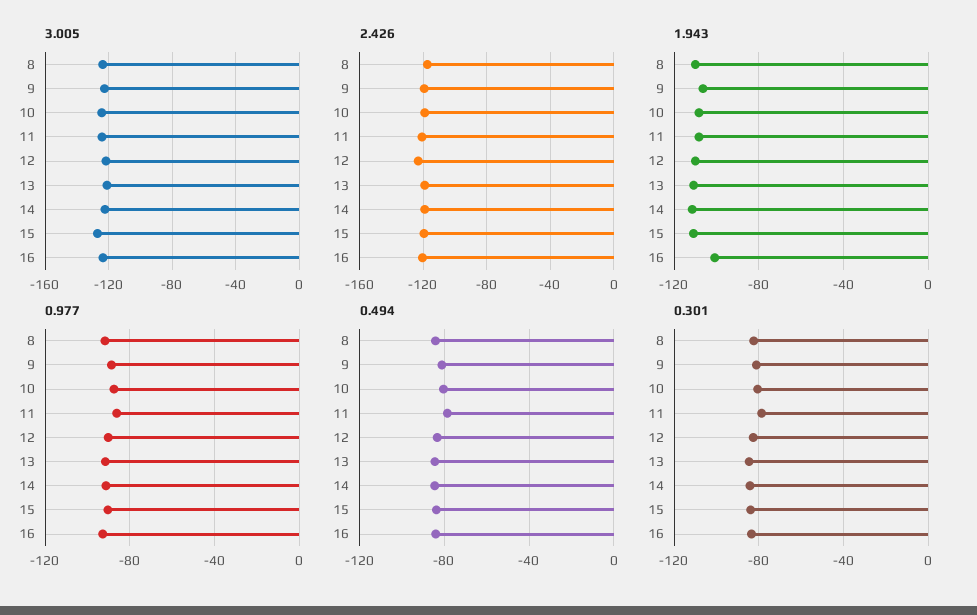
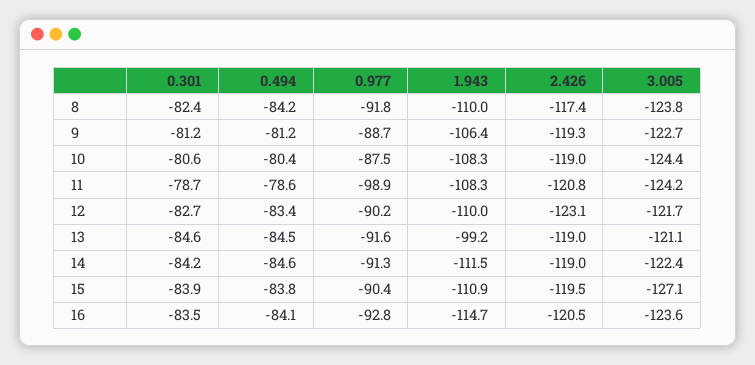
  {
    "3.005": {
      "8": -123.8,
      "9": -122.7,
      "10": -124.4,
      "11": -124.2,
      "12": -121.7,
      "13": -121.1,
      "14": -122.4,
      "15": -127.1,
      "16": -123.6
    },
    "2.426": {
      "8": -117.4,
      "9": -119.3,
      "10": -119,
      "11": -120.8,
      "12": -123.1,
      "13": -119,
      "14": -119,
      "15": -119.5,
      "16": -120.5
    },
    "1.943": {
      "8": -110,
      "9": -106.4,
      "10": -108.3,
      "11": -108.3,
      "12": -110,
-     "13": -110,
+     "13": -99.2,
      "14": -111.5,
      "15": -110.9,
-     "16": -100
+     "16": -114.7
    },
    "0.977": {
      "8": -91.8,
      "9": -88.7,
      "10": -87.5,
-     "11": -85,
+     "11": -98.9,
      "12": -90.2,
      "13": -91.6,
      "14": -91.3,
      "15": -90.4,
      "16": -92.8
    },
    "0.494": {
      "8": -84.2,
      "9": -81.2,
      "10": -80.4,
      "11": -78.6,
      "12": -83.4,
      "13": -84.5,
      "14": -84.6,
      "15": -83.8,
      "16": -84.1
    },
    "0.301": {
      "8": -82.4,
      "9": -81.2,
      "10": -80.6,
      "11": -78.7,
      "12": -82.7,
      "13": -84.6,
      "14": -84.2,
      "15": -83.9,
      "16": -83.5
    }
  }

